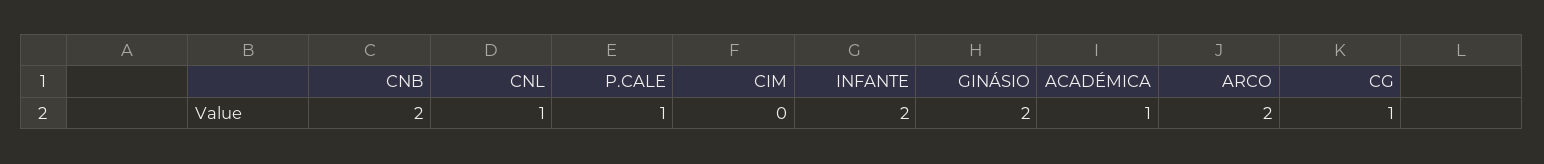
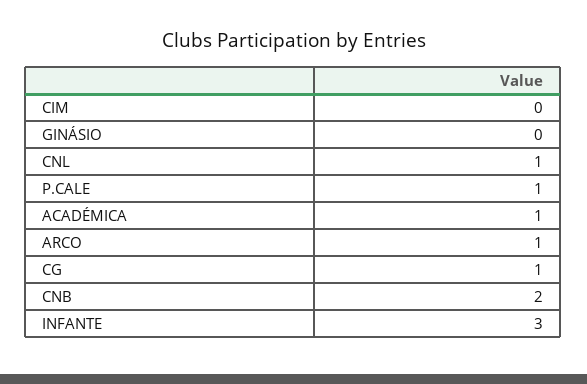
  {
    "CNB": 2,
    "CNL": 1,
    "P.CALE": 1,
    "CIM": 0,
-   "INFANTE": 2,
+   "INFANTE": 3,
-   "GINÁSIO": 2,
+   "GINÁSIO": 0,
    "ACADÉMICA": 1,
-   "ARCO": 2,
+   "ARCO": 1,
    "CG": 1
  }

